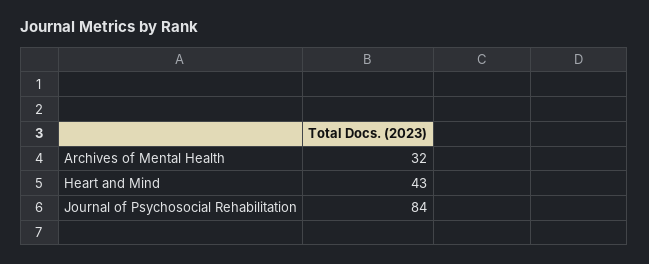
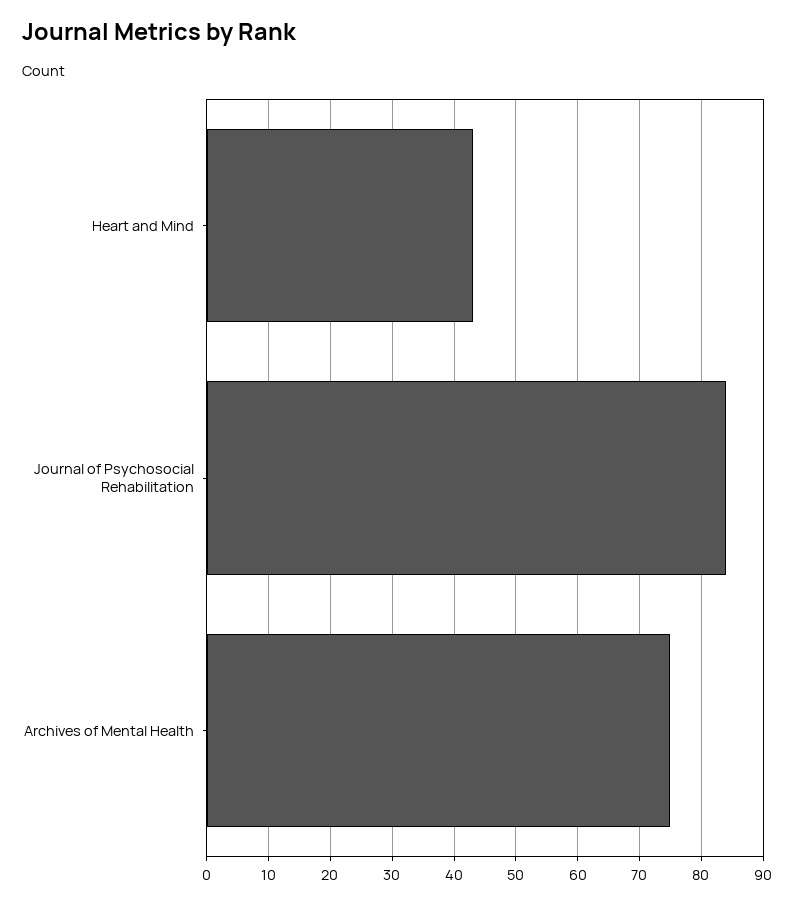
  {
-   "Archives of Mental Health": 32,
+   "Archives of Mental Health": 75,
    "Heart and Mind": 43,
    "Journal of Psychosocial Rehabilitation": 84
  }

